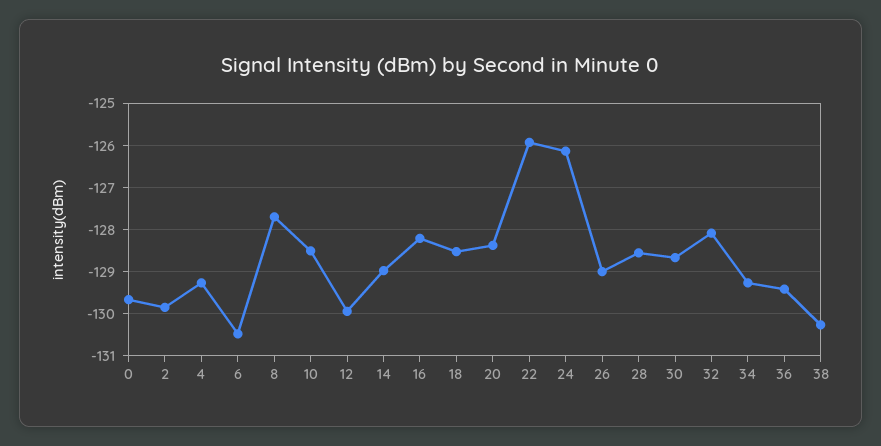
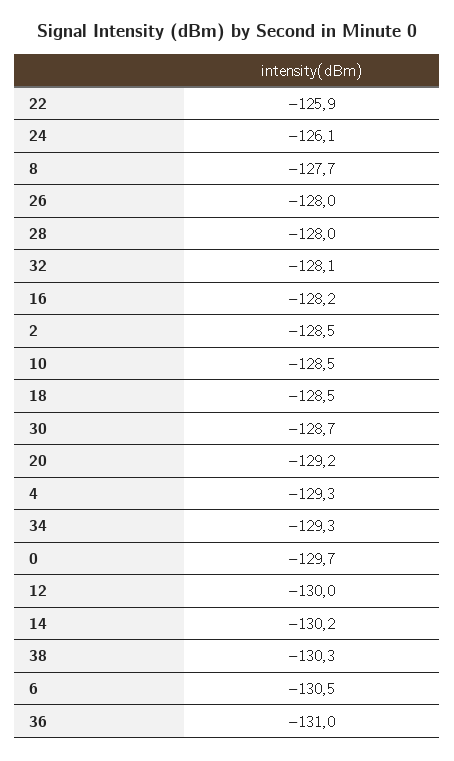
  {
    "0": -129.7,
-   "2": -129.8,
+   "2": -128.5,
    "4": -129.3,
    "6": -130.5,
    "8": -127.7,
    "10": -128.5,
    "12": -130,
-   "14": -129,
+   "14": -130.2,
    "16": -128.2,
    "18": -128.5,
-   "20": -128.4,
+   "20": -129.2,
    "22": -125.9,
    "24": -126.1,
-   "26": -129,
+   "26": -128,
-   "28": -128.6,
+   "28": -128,
    "30": -128.7,
    "32": -128.1,
    "34": -129.3,
-   "36": -129.4,
+   "36": -131,
    "38": -130.3
  }

